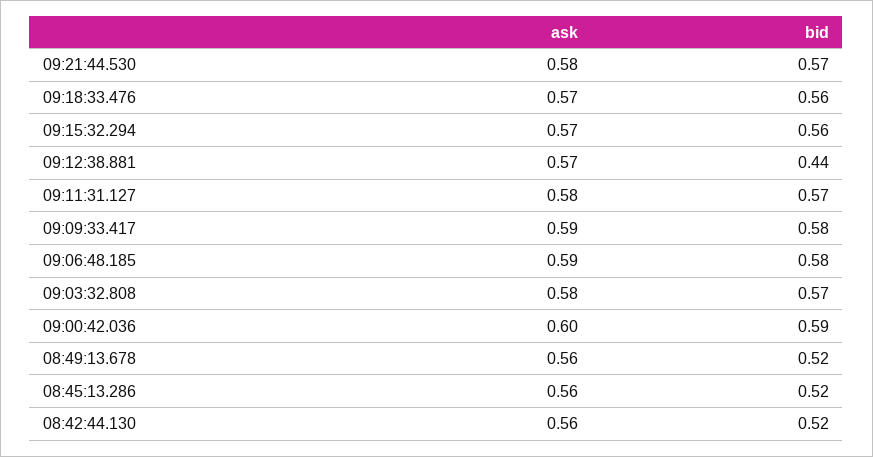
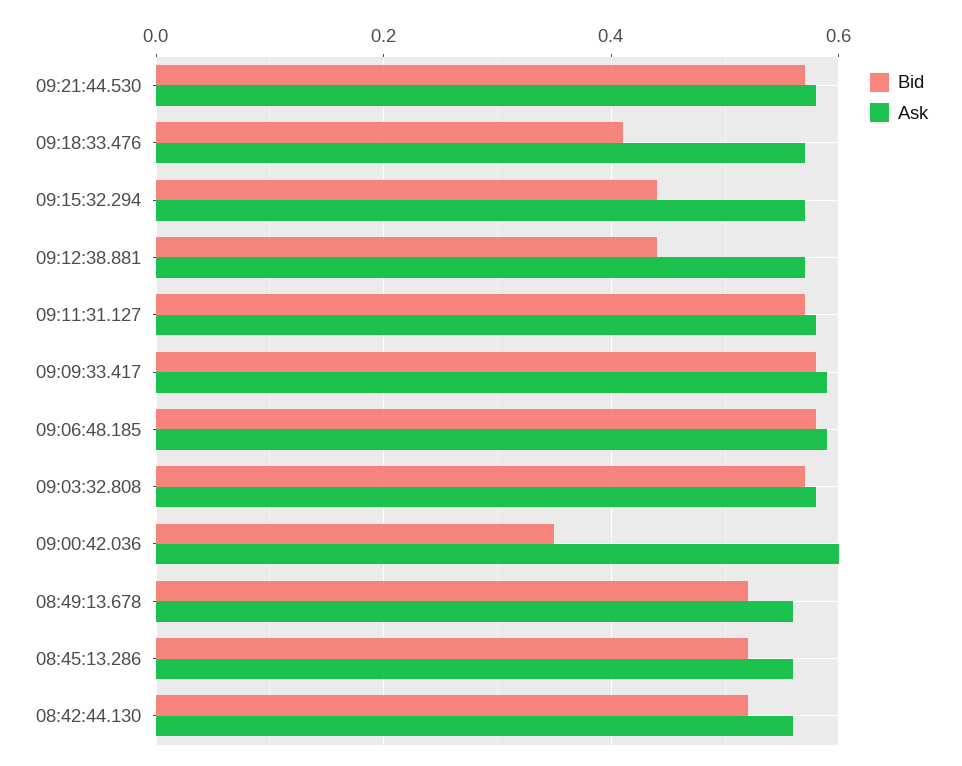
  {
    "ask": {
      "09:21:44.530": 0.58,
      "09:18:33.476": 0.57,
      "09:15:32.294": 0.57,
      "09:12:38.881": 0.57,
      "09:11:31.127": 0.58,
      "09:09:33.417": 0.59,
      "09:06:48.185": 0.59,
      "09:03:32.808": 0.58,
      "09:00:42.036": 0.6,
      "08:49:13.678": 0.56,
      "08:45:13.286": 0.56,
      "08:42:44.130": 0.56
    },
    "bid": {
      "09:21:44.530": 0.57,
-     "09:18:33.476": 0.56,
+     "09:18:33.476": 0.4,
-     "09:15:32.294": 0.56,
+     "09:15:32.294": 0.45,
      "09:12:38.881": 0.44,
      "09:11:31.127": 0.57,
      "09:09:33.417": 0.58,
      "09:06:48.185": 0.58,
      "09:03:32.808": 0.57,
-     "09:00:42.036": 0.59,
+     "09:00:42.036": 0.35,
      "08:49:13.678": 0.52,
      "08:45:13.286": 0.52,
      "08:42:44.130": 0.52
    }
  }

